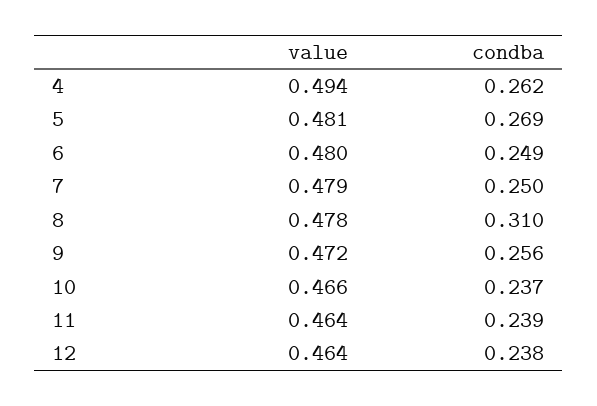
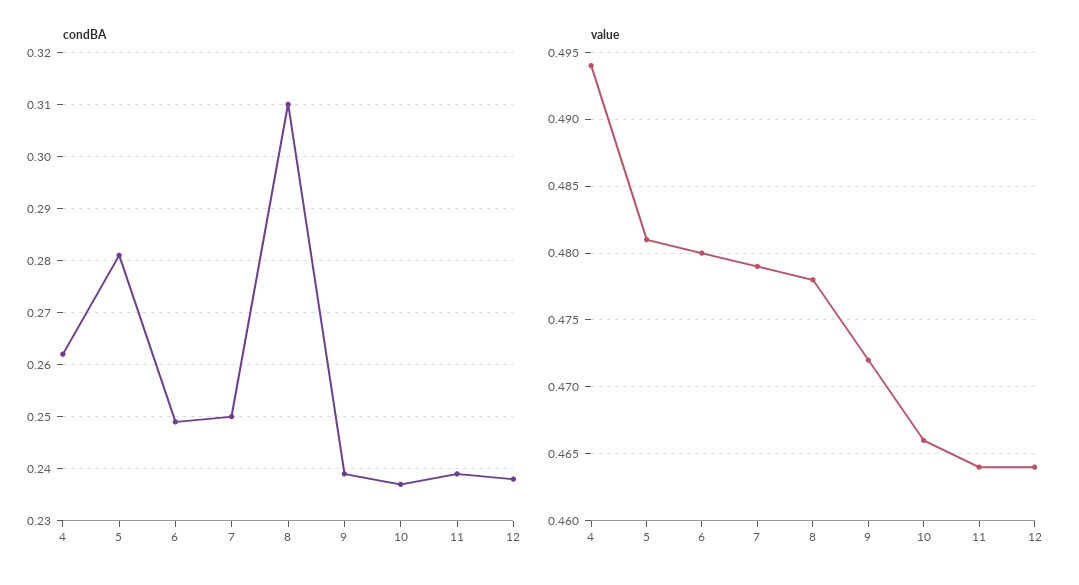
  {
    "value": {
      "4": 0.494,
      "5": 0.481,
      "6": 0.48,
      "7": 0.479,
      "8": 0.478,
      "9": 0.472,
      "10": 0.466,
      "11": 0.464,
      "12": 0.464
    },
    "condba": {
      "4": 0.262,
-     "5": 0.269,
+     "5": 0.28,
      "6": 0.249,
      "7": 0.25,
      "8": 0.31,
-     "9": 0.256,
+     "9": 0.24,
      "10": 0.237,
      "11": 0.239,
      "12": 0.238
    }
  }

